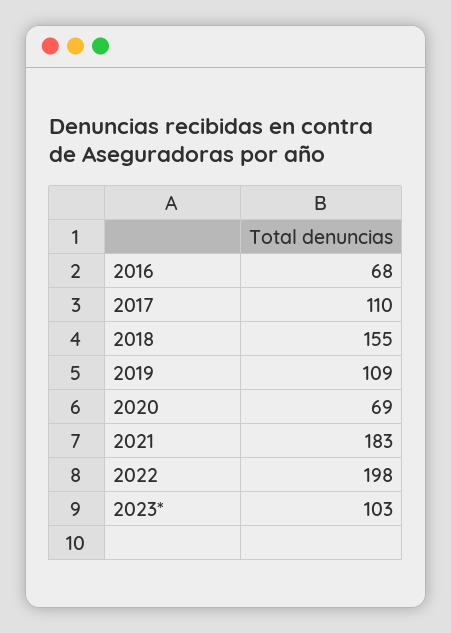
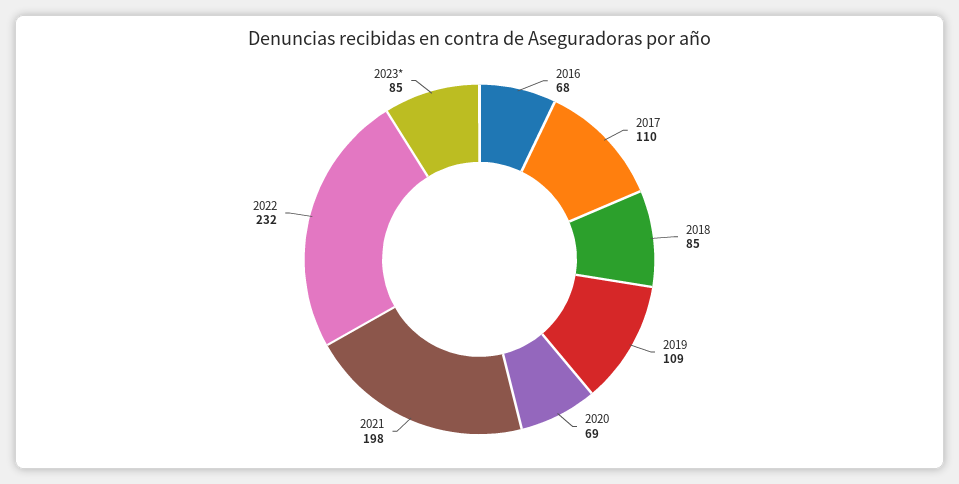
  {
    "2016": 68,
    "2017": 110,
-   "2018": 155,
+   "2018": 85,
    "2019": 109,
    "2020": 69,
-   "2021": 183,
+   "2021": 198,
-   "2022": 198,
+   "2022": 232,
-   "2023*": 103
+   "2023*": 85
  }

